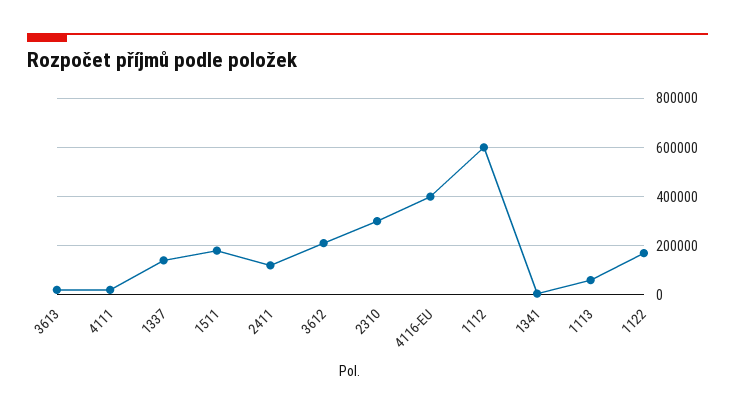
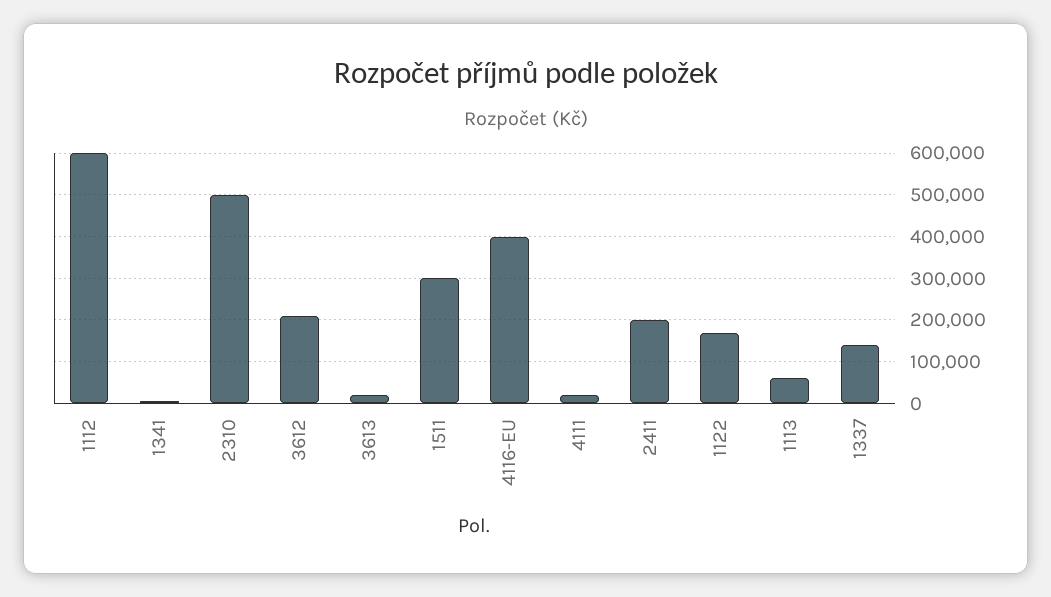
  {
    "3613": 20000,
    "4111": 20000,
    "1337": 140000,
-   "1511": 175000,
+   "1511": 300000,
-   "2411": 125000,
+   "2411": 200000,
    "3612": 220000,
-   "2310": 300000,
+   "2310": 500000,
    "4116-EU": 400000,
    "1112": 600000,
    "1341": 0,
    "1113": 60000,
    "1122": 180000
  }

